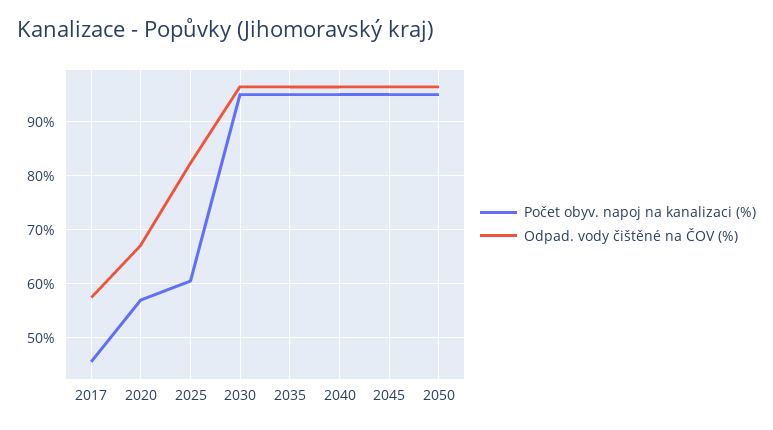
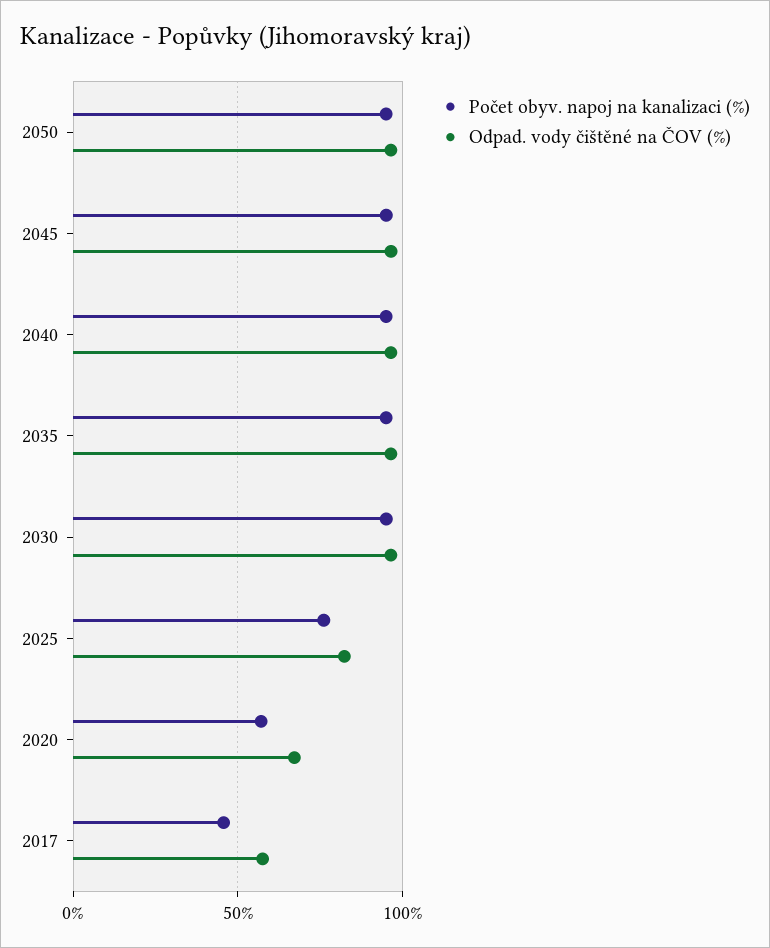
  {
    "Počet obyv. napoj na kanalizaci (%)": {
      "2017": 46,
      "2020": 58,
-     "2025": 60,
+     "2025": 75,
      "2030": 96,
      "2035": 96,
      "2040": 96,
      "2045": 96,
      "2050": 96
    },
    "Odpad. vody čištěné na ČOV (%)": {
      "2017": 58,
      "2020": 68,
      "2025": 82,
      "2030": 96,
      "2035": 96,
      "2040": 96,
      "2045": 96,
      "2050": 96
    }
  }

